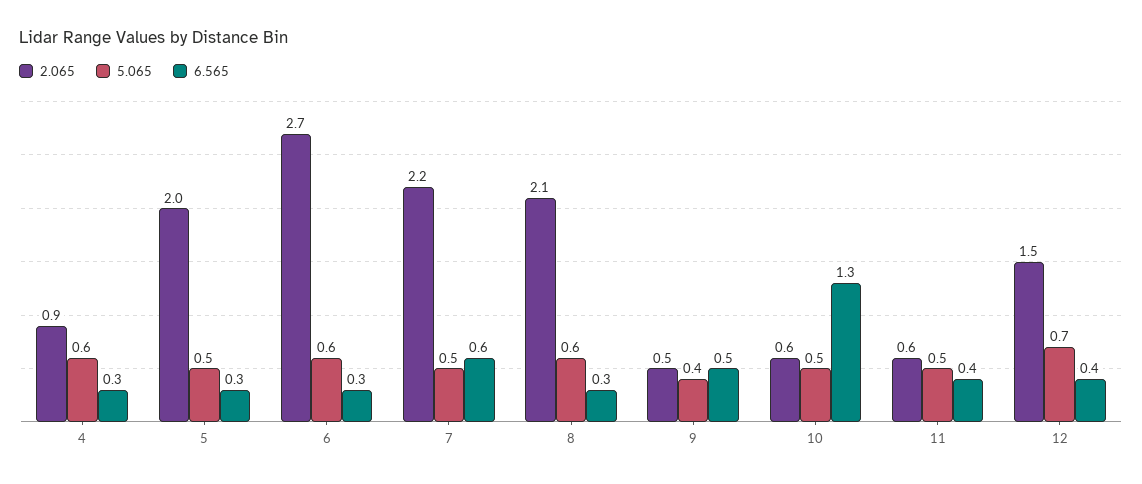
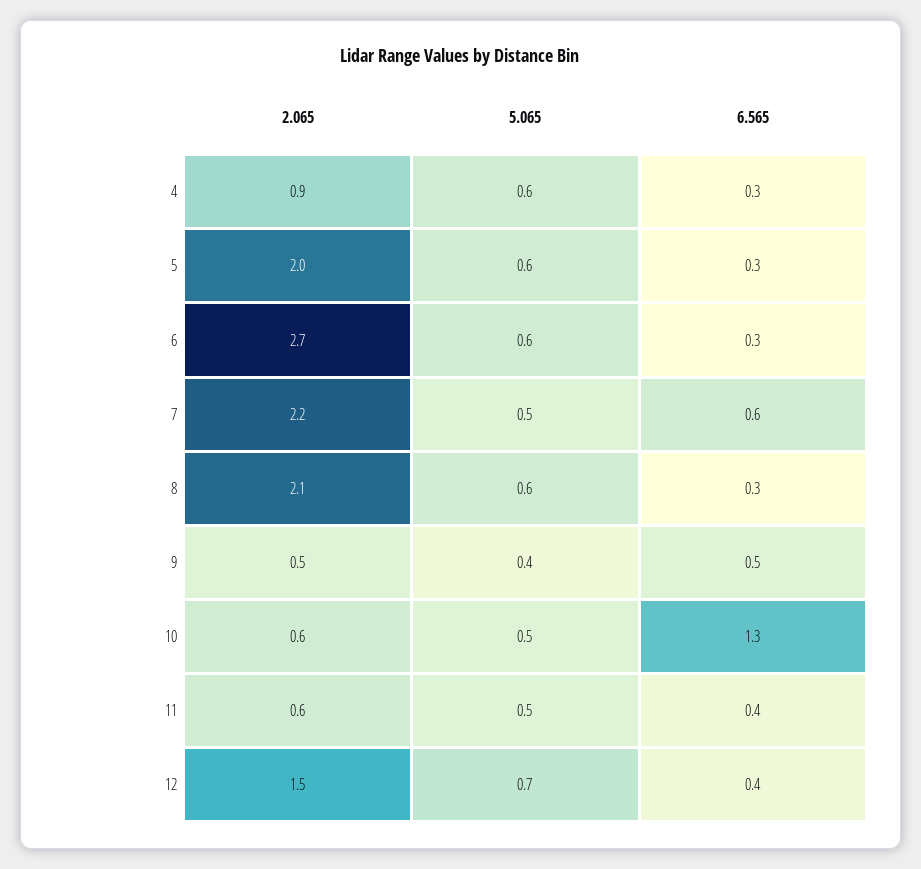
  {
    "2.065": {
      "4": 0.9,
      "5": 2,
      "6": 2.7,
      "7": 2.2,
      "8": 2.1,
      "9": 0.5,
      "10": 0.6,
      "11": 0.6,
      "12": 1.5
    },
    "5.065": {
      "4": 0.6,
-     "5": 0.5,
+     "5": 0.6,
      "6": 0.6,
      "7": 0.5,
      "8": 0.6,
      "9": 0.4,
      "10": 0.5,
      "11": 0.5,
      "12": 0.7
    },
    "6.565": {
      "4": 0.3,
      "5": 0.3,
      "6": 0.3,
      "7": 0.6,
      "8": 0.3,
      "9": 0.5,
      "10": 1.3,
      "11": 0.4,
      "12": 0.4
    }
  }

